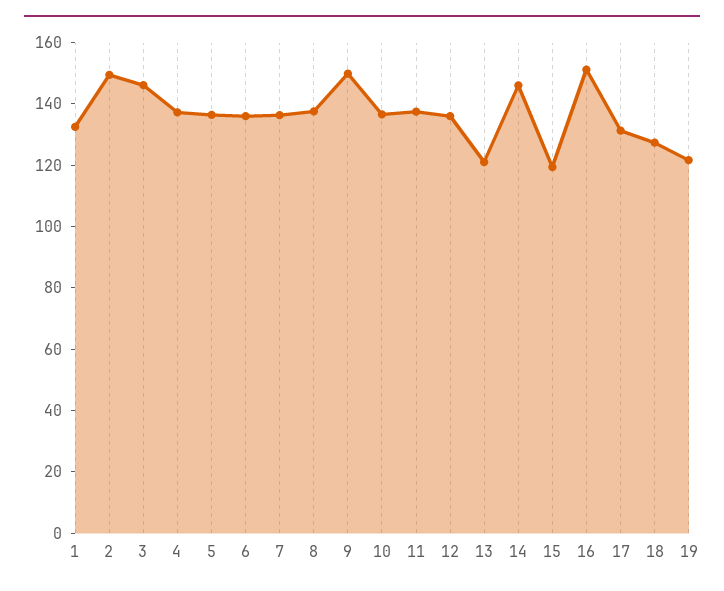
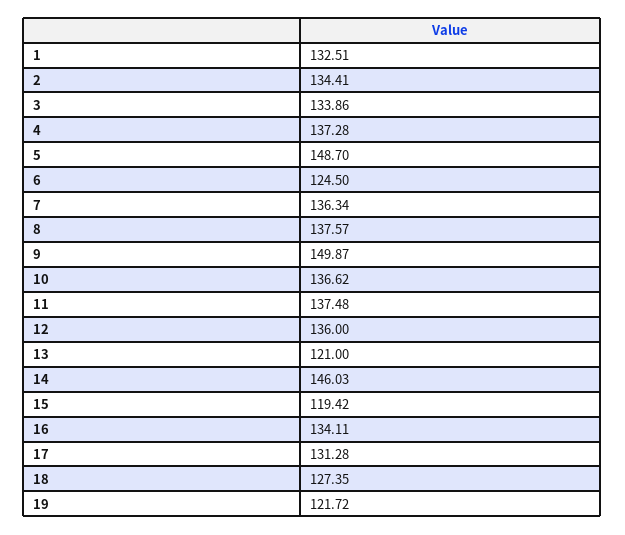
  {
    "1": 132.51,
-   "2": 150,
+   "2": 134.41,
-   "3": 145,
+   "3": 133.86,
    "4": 137.28,
-   "5": 135,
+   "5": 148.7,
-   "6": 135,
+   "6": 124.5,
    "7": 136.34,
    "8": 137.57,
    "9": 149.87,
    "10": 136.62,
    "11": 137.48,
    "12": 136,
    "13": 121,
    "14": 146.03,
    "15": 119.42,
-   "16": 150,
+   "16": 134.11,
    "17": 131.28,
    "18": 127.35,
    "19": 121.72
  }

